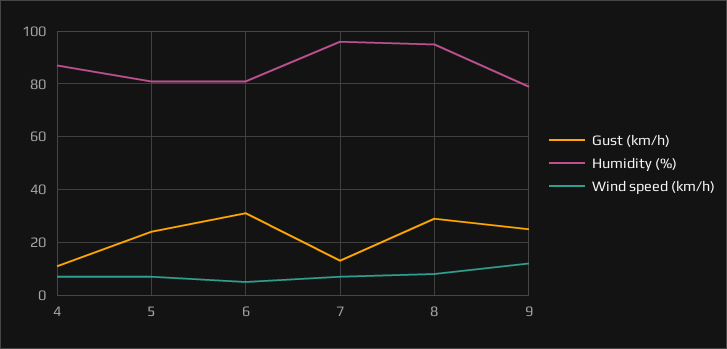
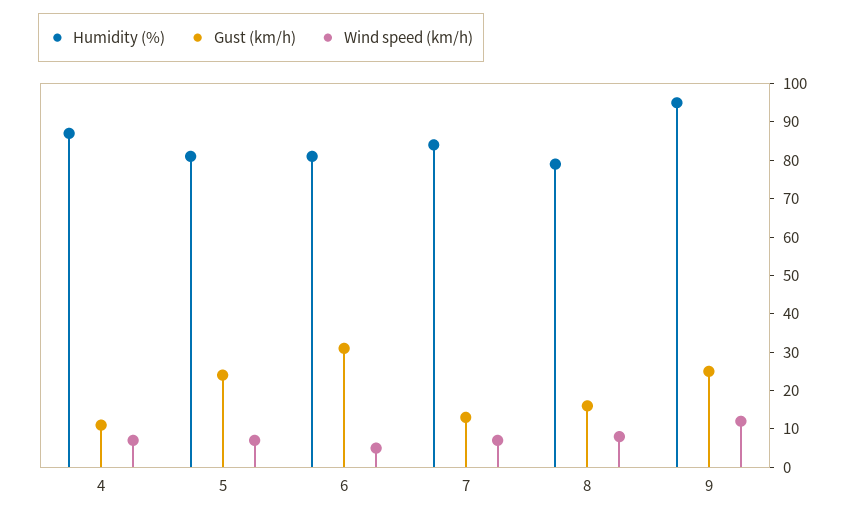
  {
    "Gust (km/h)": {
      "4": 10,
      "5": 25,
      "6": 30,
      "7": 15,
-     "8": 30,
+     "8": 15,
      "9": 25
    },
    "Humidity (%)": {
      "4": 85,
      "5": 80,
      "6": 80,
-     "7": 95,
+     "7": 85,
-     "8": 95,
+     "8": 80,
-     "9": 80
+     "9": 95
    },
    "Wind speed (km/h)": {
      "4": 5,
      "5": 5,
      "6": 5,
      "7": 5,
      "8": 10,
      "9": 10
    }
  }

